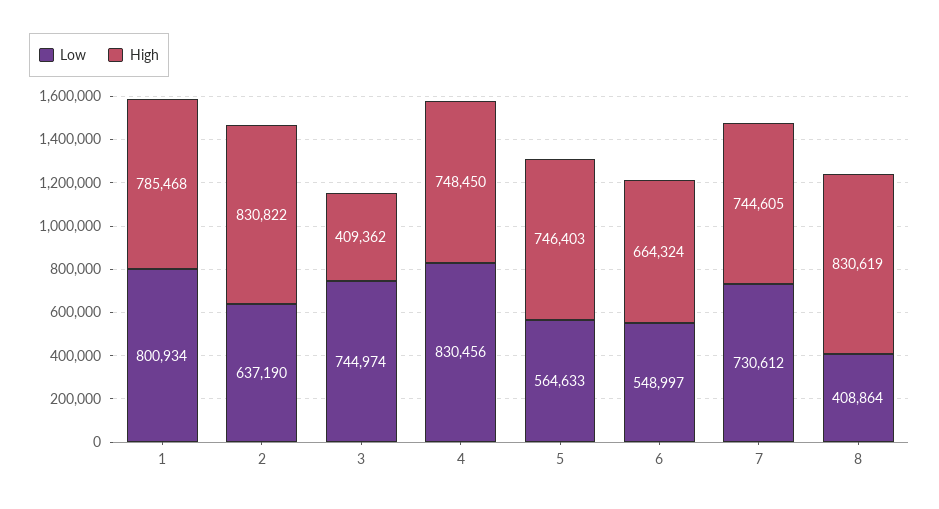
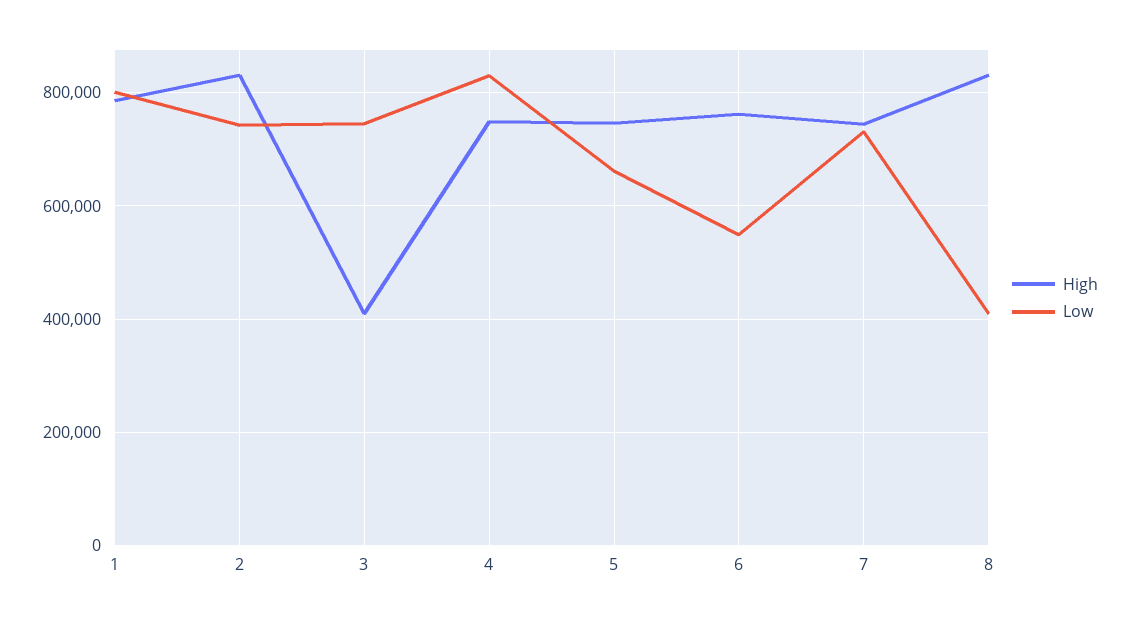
  {
    "Low": {
      "1": 800934,
-     "2": 637190,
+     "2": 740000,
      "3": 744974,
      "4": 830456,
-     "5": 564633,
+     "5": 660000,
      "6": 548997,
      "7": 730612,
      "8": 408864
    },
    "High": {
      "1": 785468,
      "2": 830822,
      "3": 409362,
      "4": 748450,
      "5": 746403,
-     "6": 664324,
+     "6": 760000,
      "7": 744605,
      "8": 830619
    }
  }

